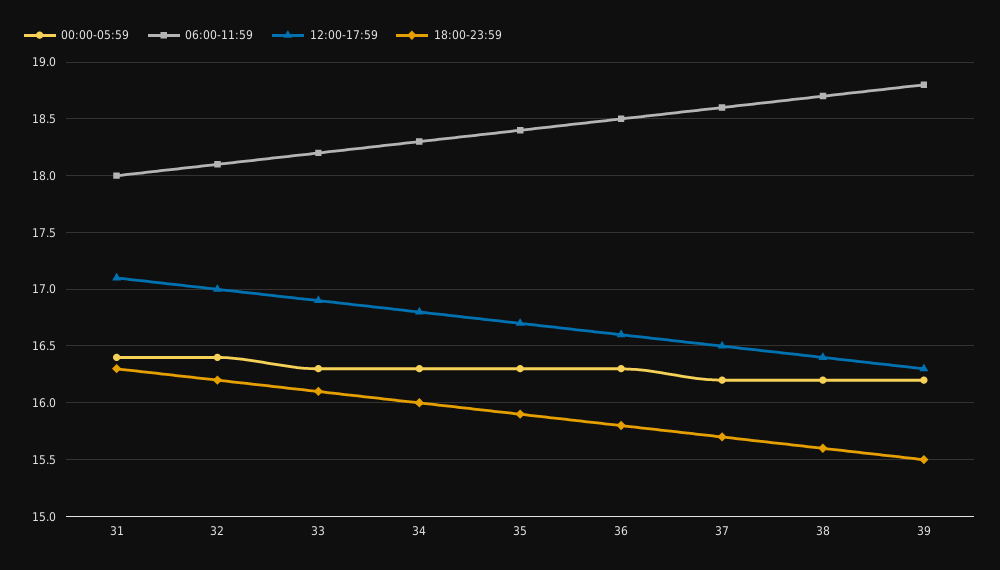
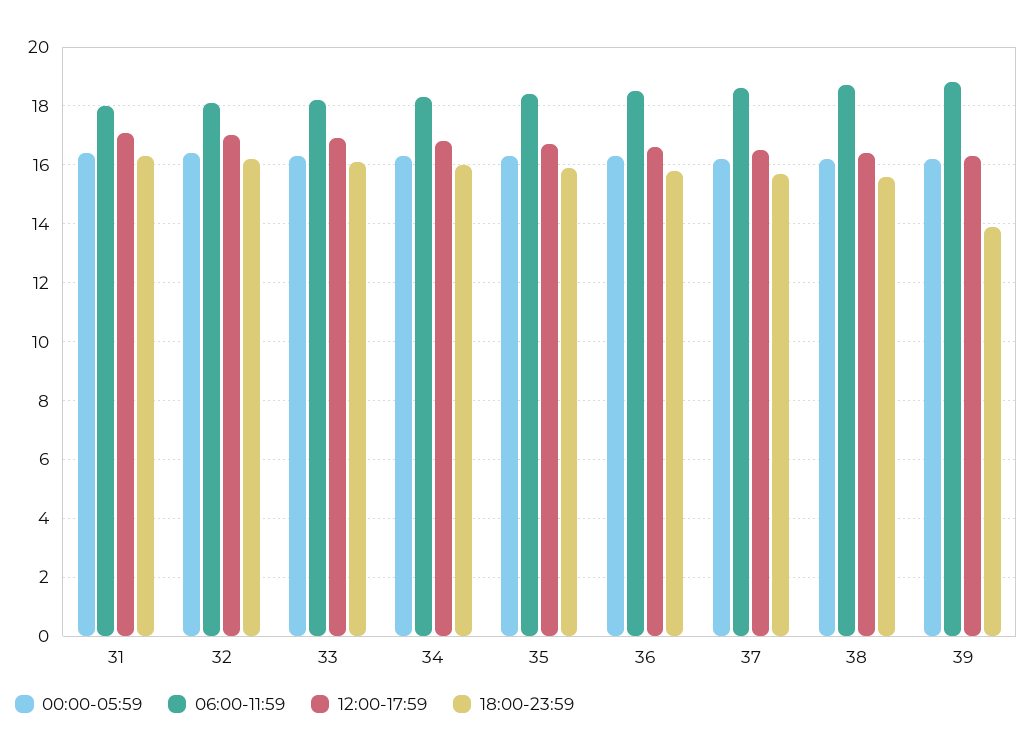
  {
    "00:00-05:59": {
      "31": 16.4,
      "32": 16.4,
      "33": 16.3,
      "34": 16.3,
      "35": 16.3,
      "36": 16.3,
      "37": 16.2,
      "38": 16.2,
      "39": 16.2
    },
    "06:00-11:59": {
      "31": 18,
      "32": 18.1,
      "33": 18.2,
      "34": 18.3,
      "35": 18.4,
      "36": 18.5,
      "37": 18.6,
      "38": 18.7,
      "39": 18.8
    },
    "12:00-17:59": {
      "31": 17.1,
      "32": 17,
      "33": 16.9,
      "34": 16.8,
      "35": 16.7,
      "36": 16.6,
      "37": 16.5,
      "38": 16.4,
      "39": 16.3
    },
    "18:00-23:59": {
      "31": 16.3,
      "32": 16.2,
      "33": 16.1,
      "34": 16,
      "35": 15.9,
      "36": 15.8,
      "37": 15.7,
      "38": 15.6,
-     "39": 15.5
+     "39": 14
    }
  }

